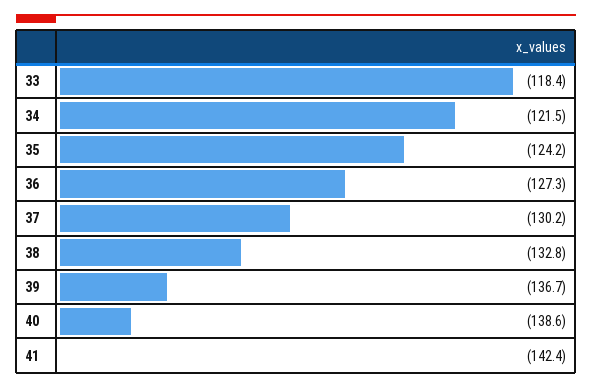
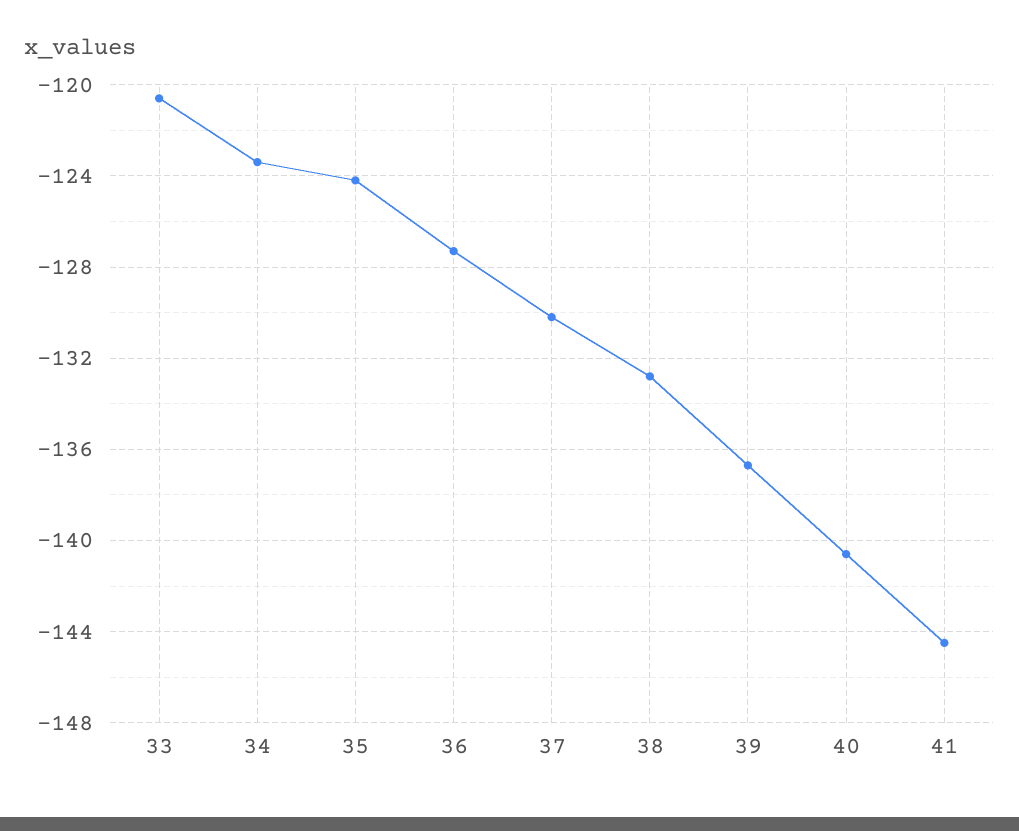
  {
-   "33": -118.4,
+   "33": -120.5,
-   "34": -121.5,
+   "34": -123.5,
    "35": -124.2,
    "36": -127.3,
    "37": -130.2,
    "38": -132.8,
    "39": -136.7,
-   "40": -138.6,
+   "40": -140.5,
-   "41": -142.4
+   "41": -144.5
  }

